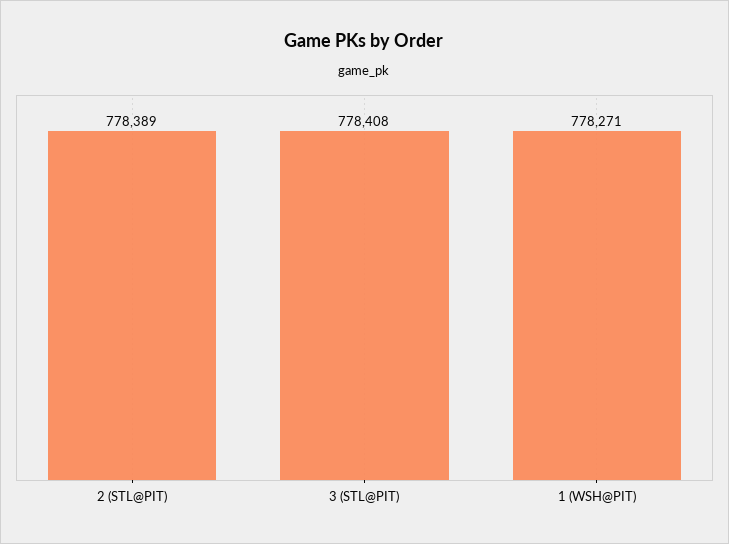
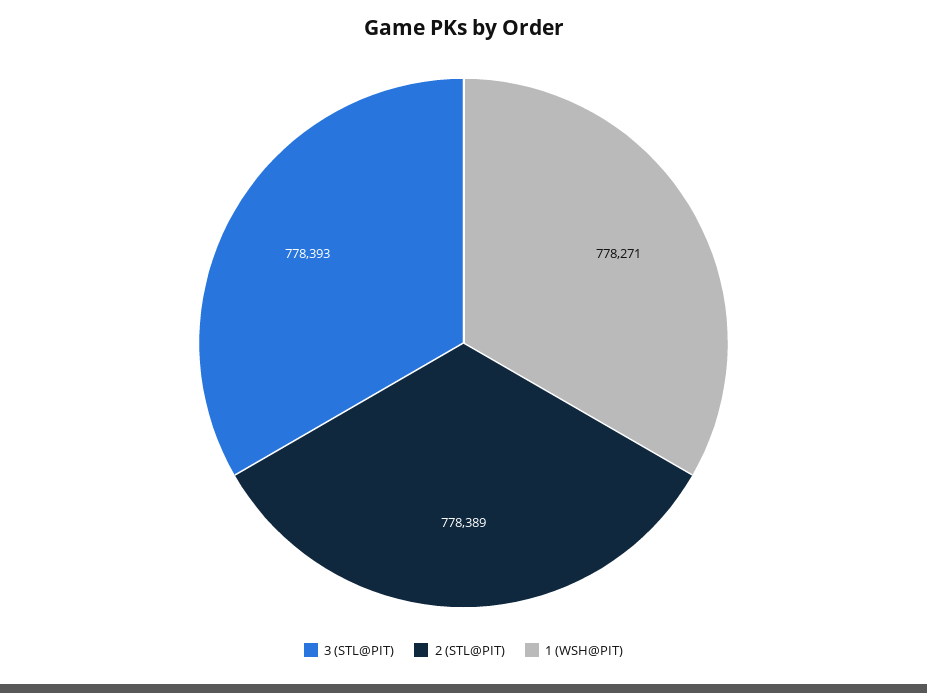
  {
    "2 (STL@PIT)": 778389,
-   "3 (STL@PIT)": 778408,
+   "3 (STL@PIT)": 778393,
    "1 (WSH@PIT)": 778271
  }

